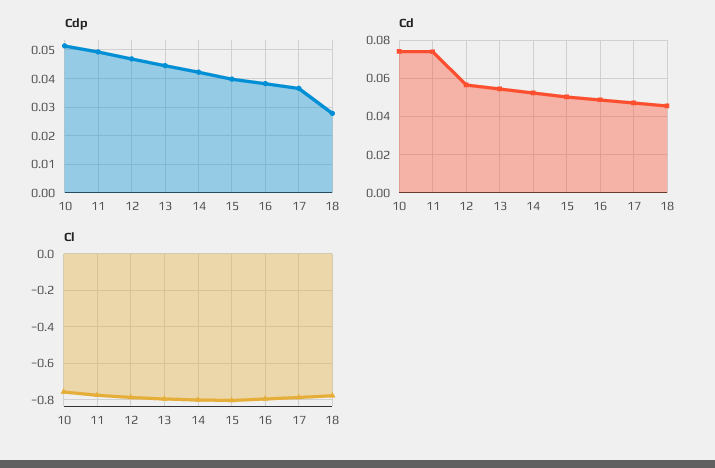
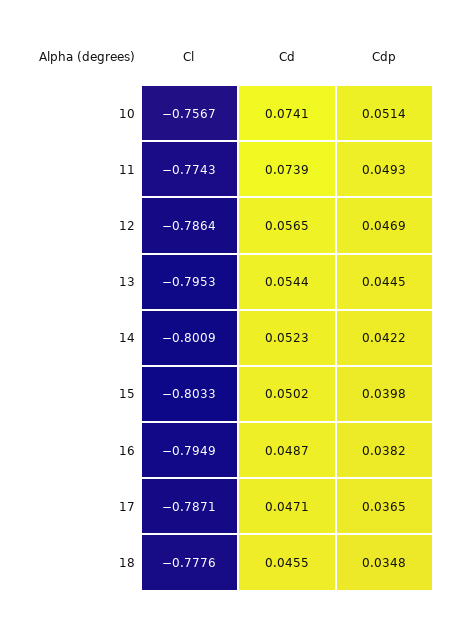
  {
    "Cdp": {
      "10": 0.0514,
      "11": 0.0493,
      "12": 0.0469,
      "13": 0.0445,
      "14": 0.0422,
      "15": 0.0398,
      "16": 0.0382,
      "17": 0.0365,
-     "18": 0.0275
+     "18": 0.0348
    },
    "Cd": {
      "10": 0.0741,
      "11": 0.0739,
      "12": 0.0565,
      "13": 0.0544,
      "14": 0.0523,
      "15": 0.0502,
      "16": 0.0487,
      "17": 0.0471,
      "18": 0.0455
    },
    "Cl": {
      "10": -0.7567,
      "11": -0.7743,
      "12": -0.7864,
      "13": -0.7953,
      "14": -0.8009,
      "15": -0.8033,
      "16": -0.7949,
      "17": -0.7871,
      "18": -0.7776
    }
  }

